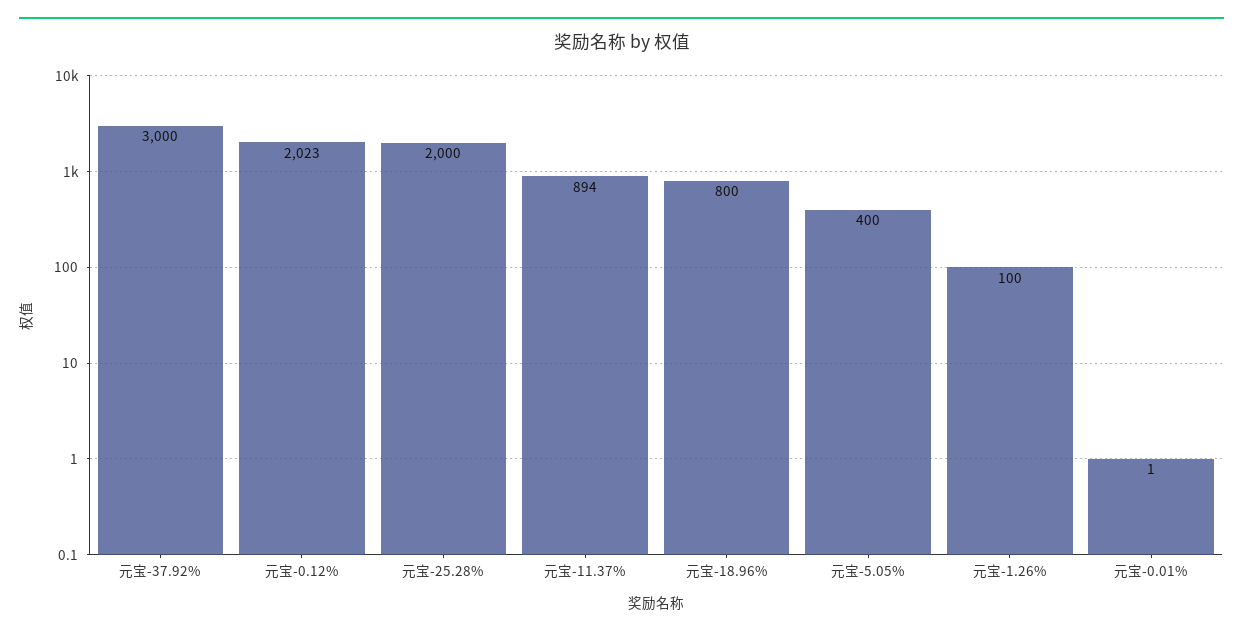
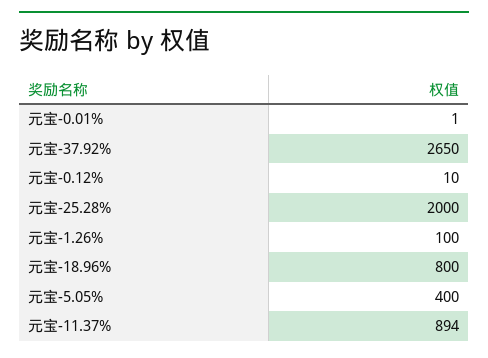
  {
-   "元宝-37.92%": 3000,
+   "元宝-37.92%": 2650,
-   "元宝-0.12%": 2023,
+   "元宝-0.12%": 10,
    "元宝-25.28%": 2000,
    "元宝-11.37%": 894,
    "元宝-18.96%": 800,
    "元宝-5.05%": 400,
    "元宝-1.26%": 100,
    "元宝-0.01%": 1
  }

